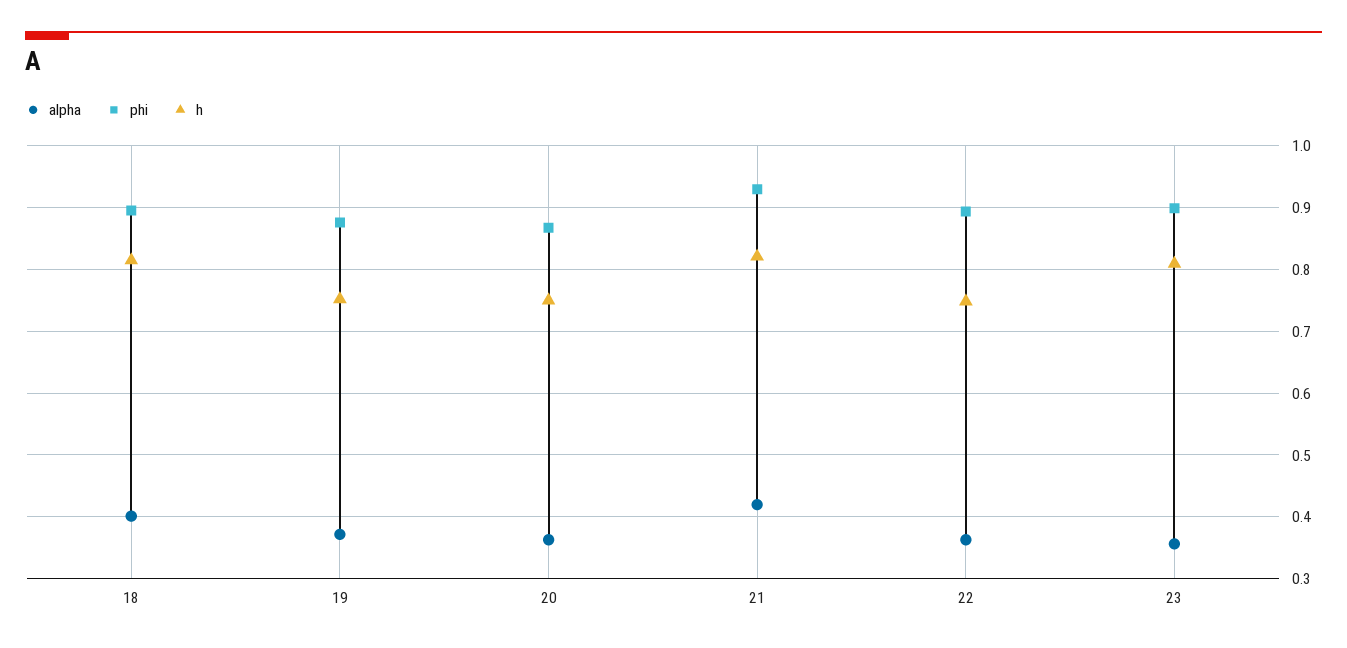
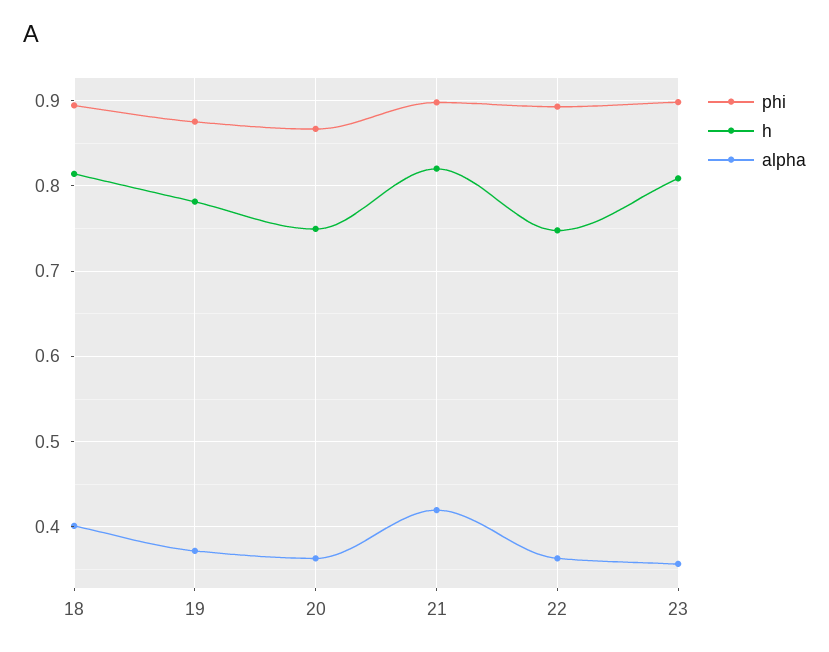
  {
    "alpha": {
      "18": 0.4,
      "19": 0.37,
      "20": 0.36,
      "21": 0.42,
      "22": 0.36,
      "23": 0.36
    },
    "phi": {
      "18": 0.89,
      "19": 0.88,
      "20": 0.87,
-     "21": 0.93,
+     "21": 0.9,
      "22": 0.89,
      "23": 0.9
    },
    "h": {
      "18": 0.81,
-     "19": 0.75,
+     "19": 0.78,
      "20": 0.75,
      "21": 0.82,
      "22": 0.75,
      "23": 0.81
    }
  }

